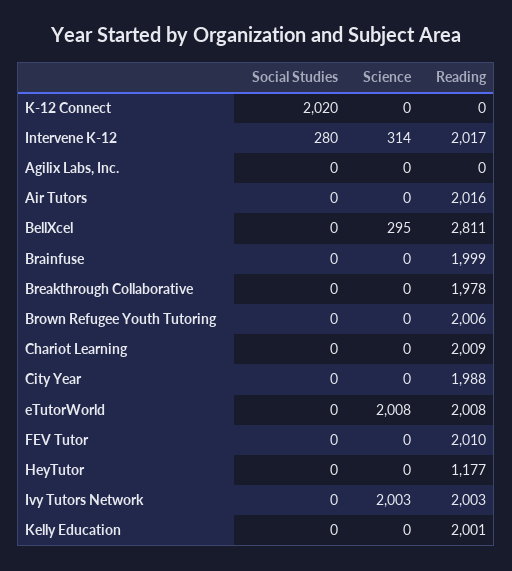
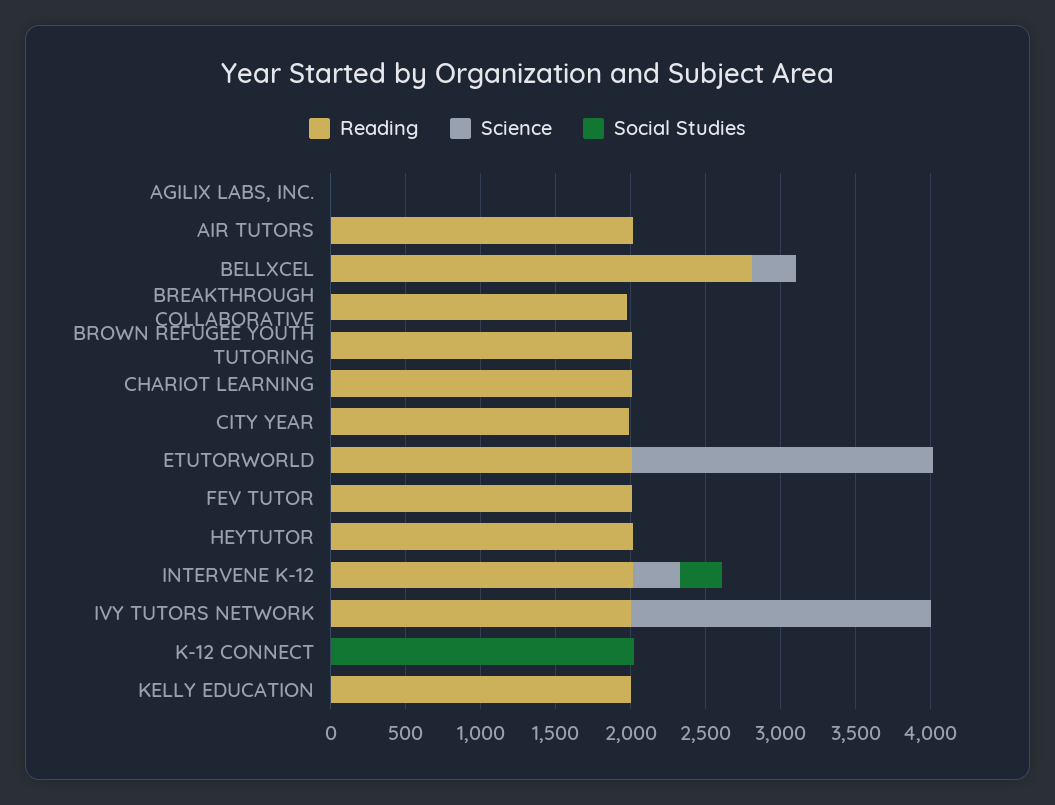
  {
    "Social Studies": {
      "K-12 Connect": 2020,
      "Intervene K-12": 280,
      "Agilix Labs, Inc.": 0,
      "Air Tutors": 0,
      "BellXcel": 0,
-     "Brainfuse": 0,
      "Breakthrough Collaborative": 0,
      "Brown Refugee Youth Tutoring": 0,
      "Chariot Learning": 0,
      "City Year": 0,
      "eTutorWorld": 0,
      "FEV Tutor": 0,
      "HeyTutor": 0,
      "Ivy Tutors Network": 0,
      "Kelly Education": 0
    },
    "Science": {
      "K-12 Connect": 0,
      "Intervene K-12": 314,
      "Agilix Labs, Inc.": 0,
      "Air Tutors": 0,
      "BellXcel": 295,
-     "Brainfuse": 0,
      "Breakthrough Collaborative": 0,
      "Brown Refugee Youth Tutoring": 0,
      "Chariot Learning": 0,
      "City Year": 0,
      "eTutorWorld": 2008,
      "FEV Tutor": 0,
      "HeyTutor": 0,
      "Ivy Tutors Network": 2003,
      "Kelly Education": 0
    },
    "Reading": {
      "K-12 Connect": 0,
      "Intervene K-12": 2017,
      "Agilix Labs, Inc.": 0,
      "Air Tutors": 2016,
      "BellXcel": 2811,
-     "Brainfuse": 1999,
      "Breakthrough Collaborative": 1978,
      "Brown Refugee Youth Tutoring": 2006,
      "Chariot Learning": 2009,
      "City Year": 1988,
      "eTutorWorld": 2008,
      "FEV Tutor": 2010,
-     "HeyTutor": 1177,
+     "HeyTutor": 2000,
      "Ivy Tutors Network": 2003,
      "Kelly Education": 2001
    }
  }

